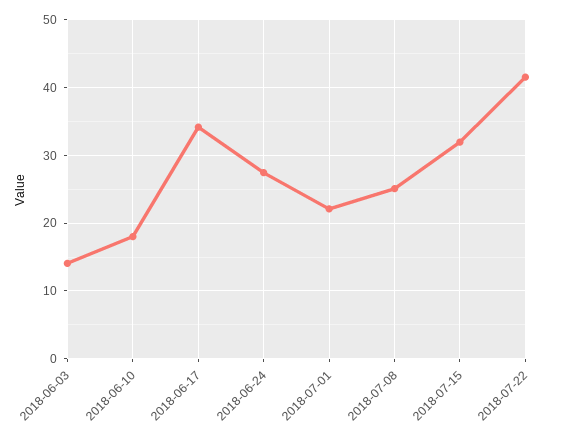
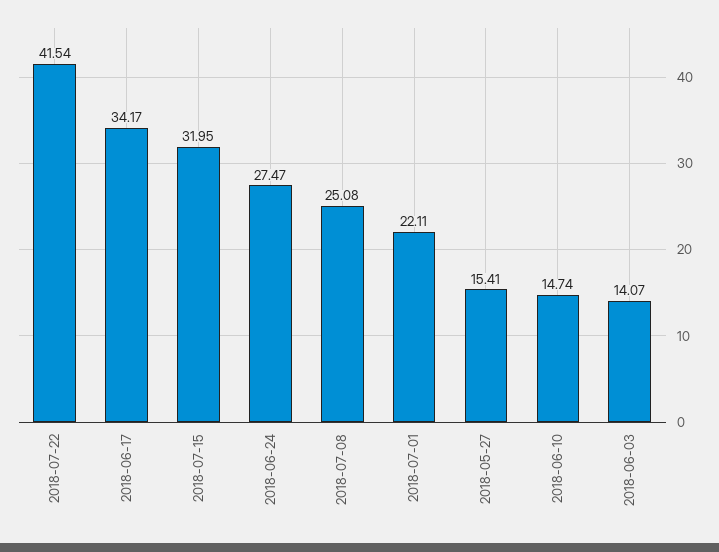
  {
    "2018-06-03": 14.07,
-   "2018-06-10": 18,
+   "2018-06-10": 14.74,
    "2018-06-17": 34.17,
    "2018-06-24": 27.47,
    "2018-07-01": 22.11,
    "2018-07-08": 25.08,
    "2018-07-15": 31.95,
-   "2018-07-22": 41.54
+   "2018-07-22": 41.54,
+   "2018-05-27": 15.41
  }

